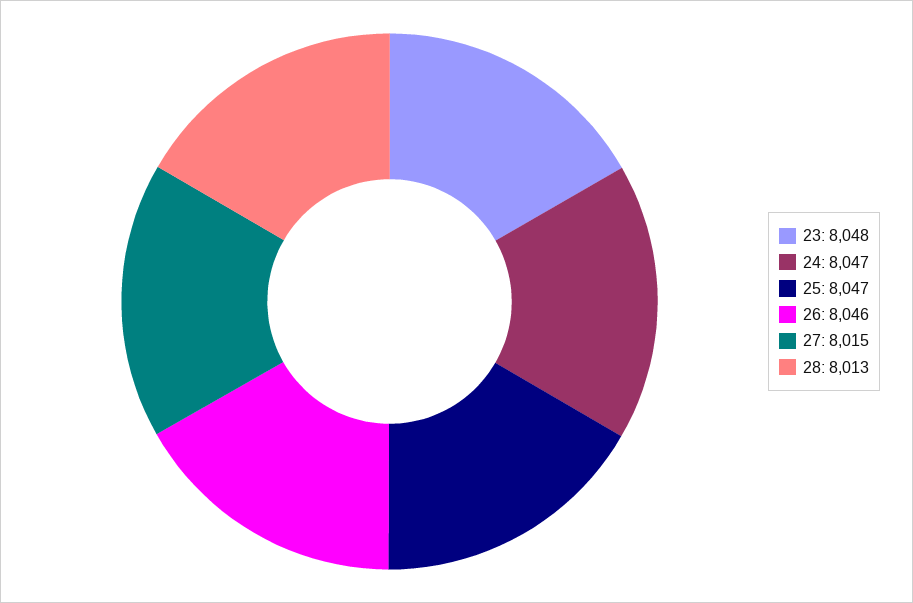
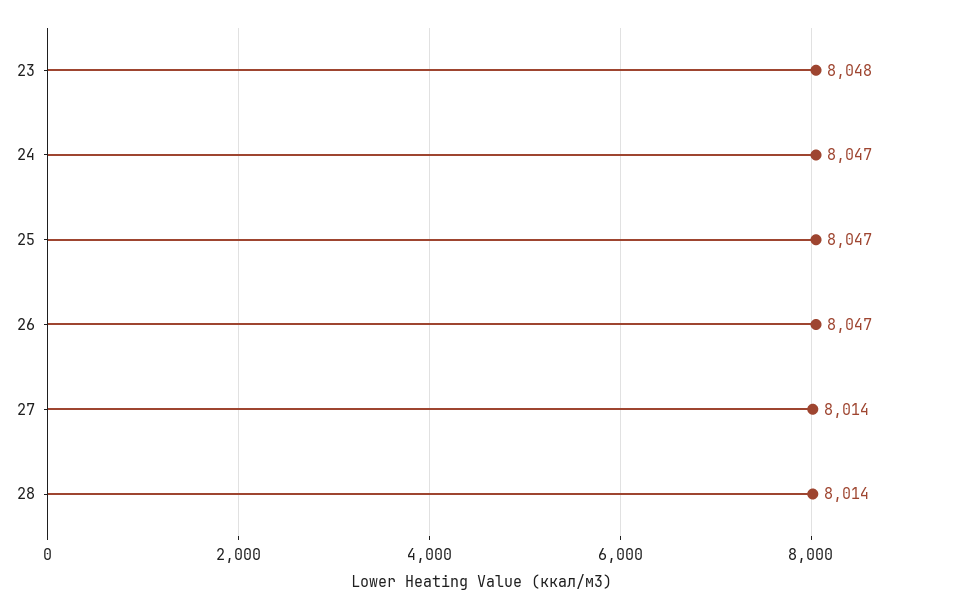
  {
    "23": 8048,
    "24": 8047,
    "25": 8047,
-   "26": 8046,
+   "26": 8047,
-   "27": 8015,
+   "27": 8014,
-   "28": 8013
+   "28": 8014
  }

